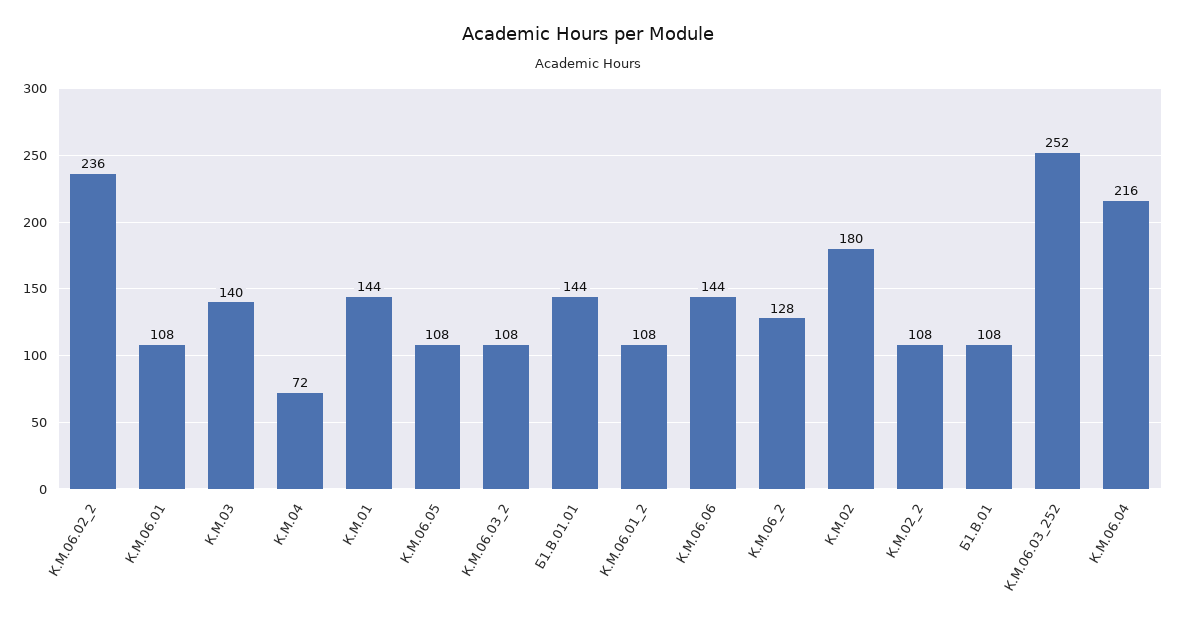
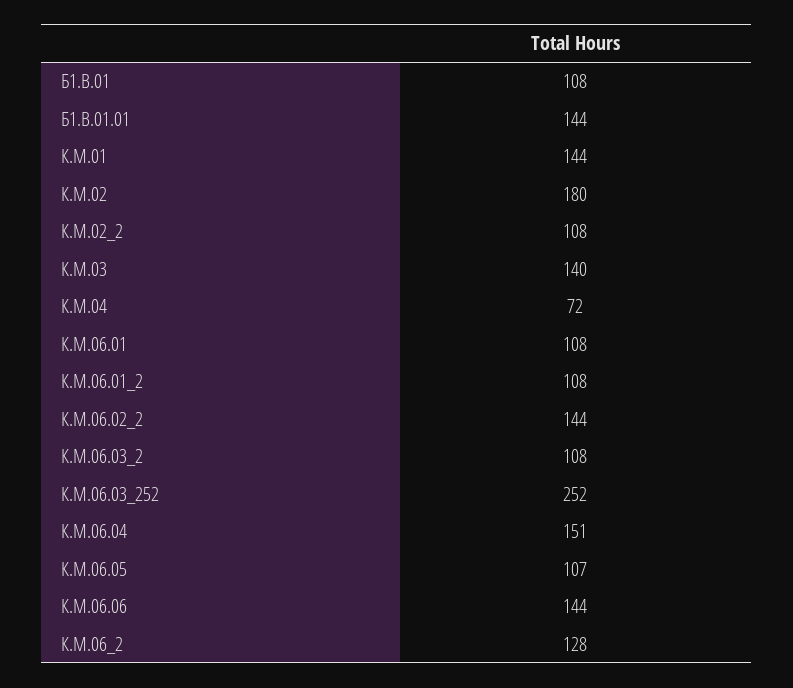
  {
-   "К.М.06.02_2": 236,
+   "К.М.06.02_2": 144,
    "К.М.06.01": 108,
    "К.М.03": 140,
    "К.М.04": 72,
    "К.М.01": 144,
-   "К.М.06.05": 108,
+   "К.М.06.05": 107,
    "К.М.06.03_2": 108,
    "Б1.В.01.01": 144,
    "К.М.06.01_2": 108,
    "К.М.06.06": 144,
    "К.М.06_2": 128,
    "К.М.02": 180,
    "К.М.02_2": 108,
    "Б1.В.01": 108,
    "К.М.06.03_252": 252,
-   "К.М.06.04": 216
+   "К.М.06.04": 151
  }

